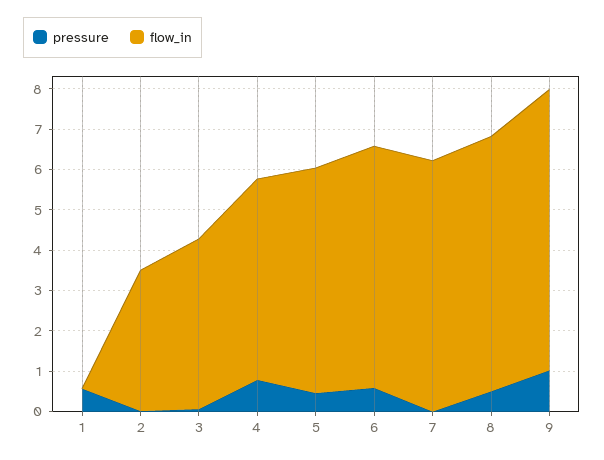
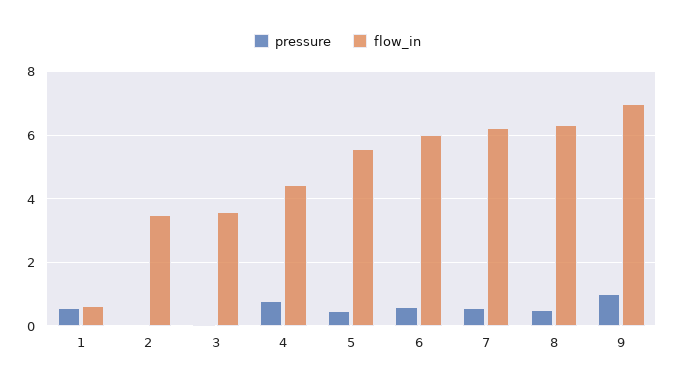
  {
    "pressure": {
      "1": 0.6,
      "2": 0,
      "3": 0,
      "4": 0.8,
      "5": 0.4,
      "6": 0.6,
-     "7": 0,
+     "7": 0.6,
      "8": 0.6,
      "9": 1
    },
    "flow_in": {
-     "1": 0,
+     "1": 0.6,
      "2": 3.6,
-     "3": 4.2,
+     "3": 3.6,
-     "4": 5,
+     "4": 4.4,
      "5": 5.6,
      "6": 6,
      "7": 6.2,
      "8": 6.4,
      "9": 7
    }
  }

